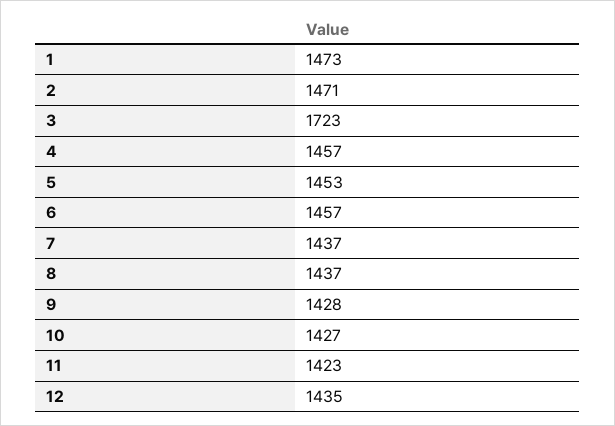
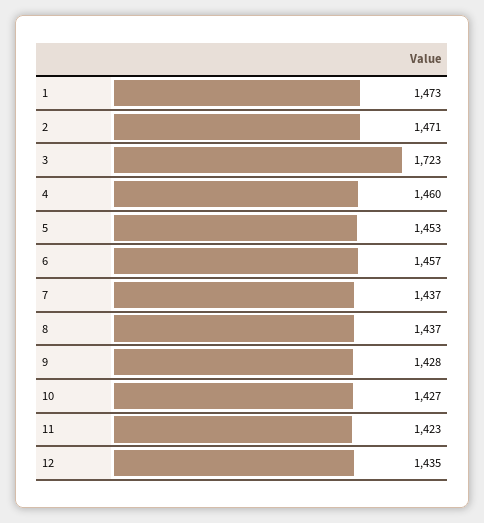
  {
    "1": 1473,
    "2": 1471,
    "3": 1723,
-   "4": 1457,
+   "4": 1460,
    "5": 1453,
    "6": 1457,
    "7": 1437,
    "8": 1437,
    "9": 1428,
    "10": 1427,
    "11": 1423,
    "12": 1435
  }

